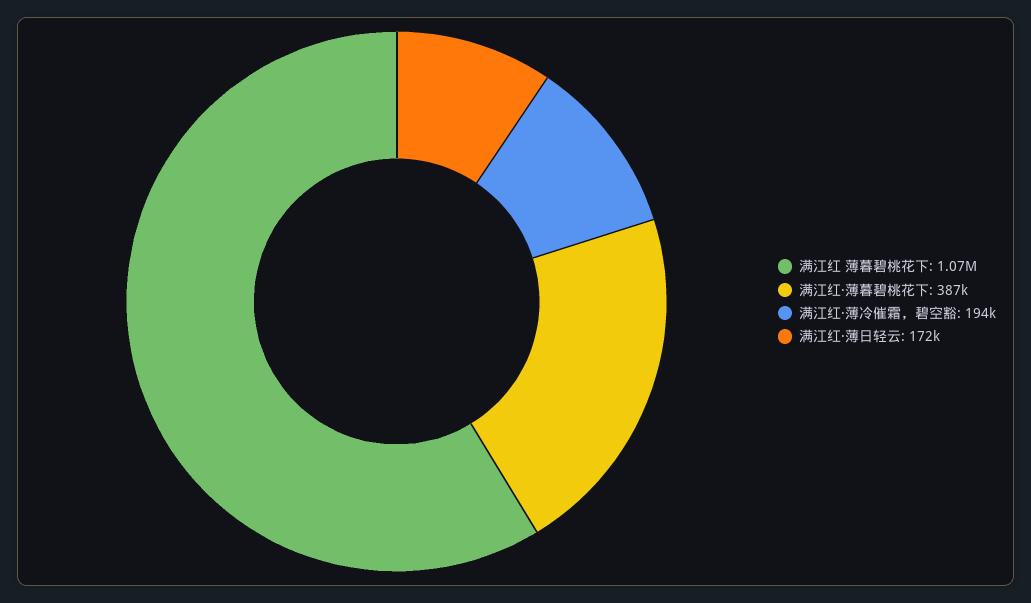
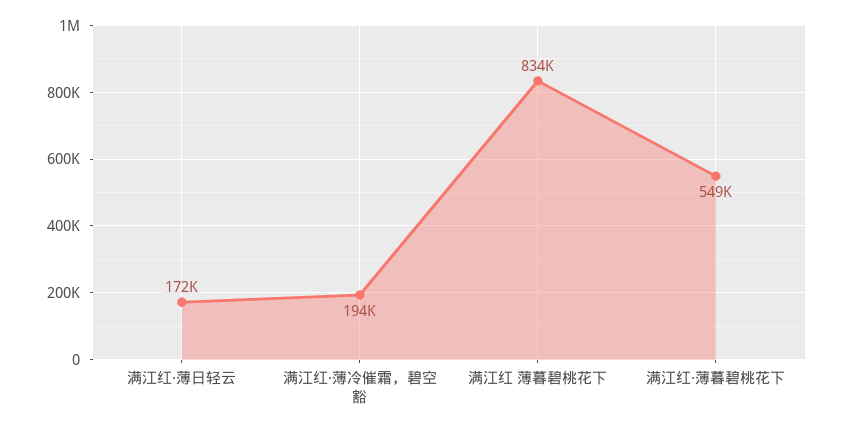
  {
-   "满江红 薄暮碧桃花下": 1070000,
+   "满江红 薄暮碧桃花下": 834000,
-   "满江红·薄暮碧桃花下": 387000,
+   "满江红·薄暮碧桃花下": 549000,
    "满江红·薄冷催霜，碧空豁": 194000,
    "满江红·薄日轻云": 172000
  }

